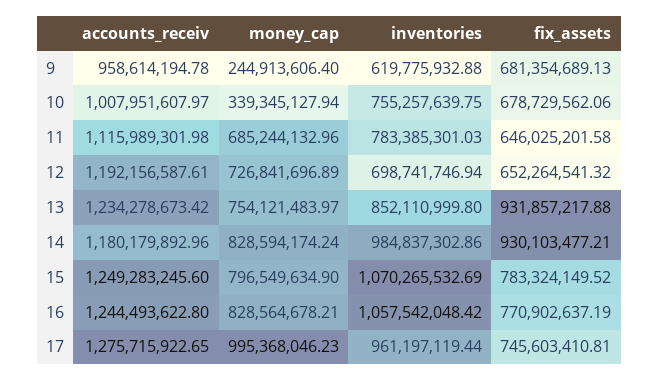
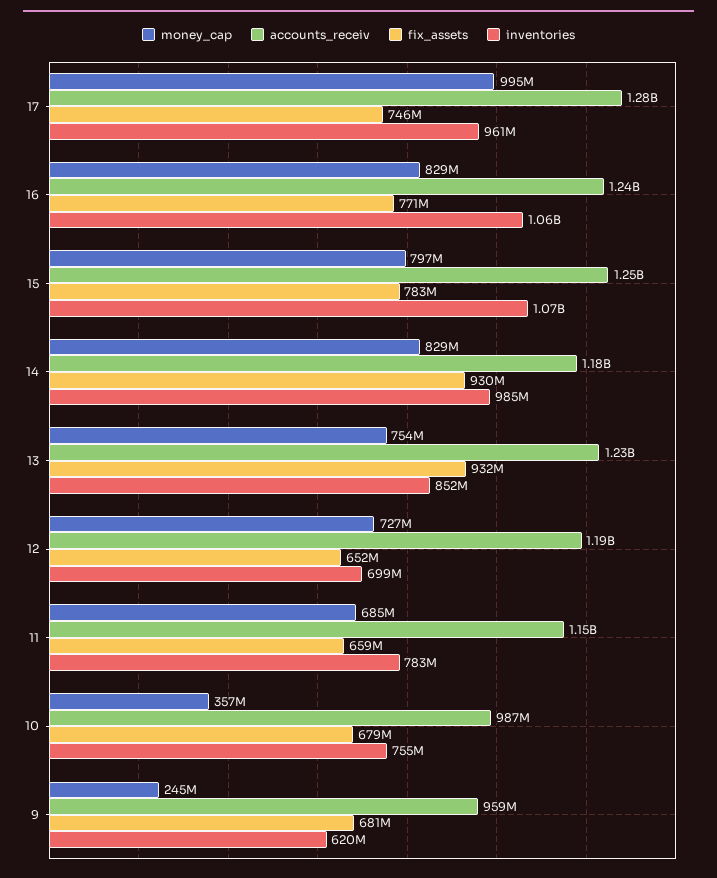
  {
    "accounts_receiv": {
      "9": 958614194.78,
-     "10": 1007951607.97,
+     "10": 987000000,
-     "11": 1115989301.98,
+     "11": 1150000000,
      "12": 1192156587.61,
      "13": 1234278673.42,
      "14": 1180179892.96,
      "15": 1249283245.6,
      "16": 1244493622.8,
      "17": 1275715922.65
    },
    "money_cap": {
      "9": 244913606.4,
-     "10": 339345127.94,
+     "10": 357000000,
      "11": 685244132.96,
      "12": 726841696.89,
      "13": 754121483.97,
      "14": 828594174.24,
      "15": 796549634.9,
      "16": 828564678.21,
      "17": 995368046.23
    },
    "inventories": {
      "9": 619775932.88,
      "10": 755257639.75,
      "11": 783385301.03,
      "12": 698741746.94,
      "13": 852110999.8,
      "14": 984837302.86,
      "15": 1070265532.69,
      "16": 1057542048.42,
      "17": 961197119.44
    },
    "fix_assets": {
      "9": 681354689.13,
      "10": 678729562.06,
-     "11": 646025201.58,
+     "11": 659000000,
      "12": 652264541.32,
      "13": 931857217.88,
      "14": 930103477.21,
      "15": 783324149.52,
      "16": 770902637.19,
      "17": 745603410.81
    }
  }

